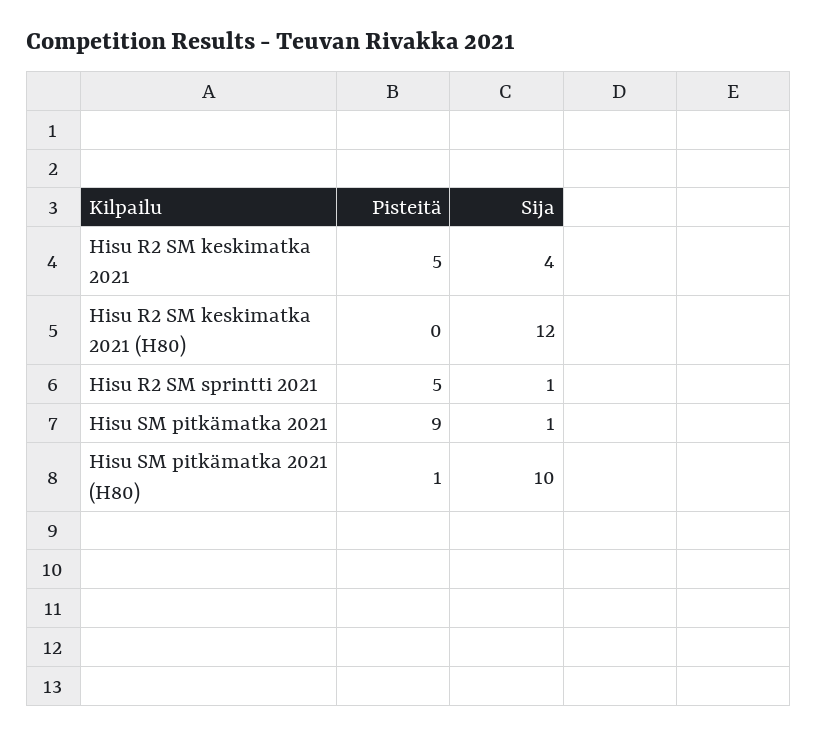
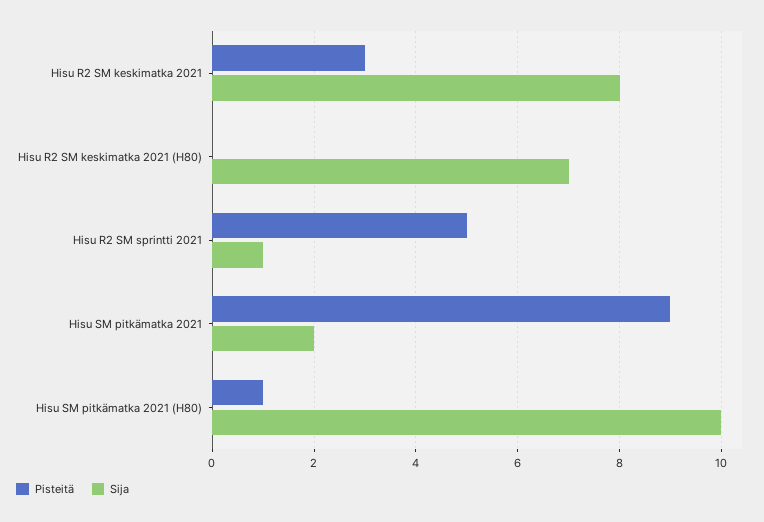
  {
    "Pisteitä": {
-     "Hisu R2 SM keskimatka 2021": 5,
+     "Hisu R2 SM keskimatka 2021": 3,
      "Hisu R2 SM keskimatka 2021 (H80)": 0,
      "Hisu R2 SM sprintti 2021": 5,
      "Hisu SM pitkämatka 2021": 9,
      "Hisu SM pitkämatka 2021 (H80)": 1
    },
    "Sija": {
-     "Hisu R2 SM keskimatka 2021": 4,
+     "Hisu R2 SM keskimatka 2021": 8,
-     "Hisu R2 SM keskimatka 2021 (H80)": 12,
+     "Hisu R2 SM keskimatka 2021 (H80)": 7,
      "Hisu R2 SM sprintti 2021": 1,
-     "Hisu SM pitkämatka 2021": 1,
+     "Hisu SM pitkämatka 2021": 2,
      "Hisu SM pitkämatka 2021 (H80)": 10
    }
  }

